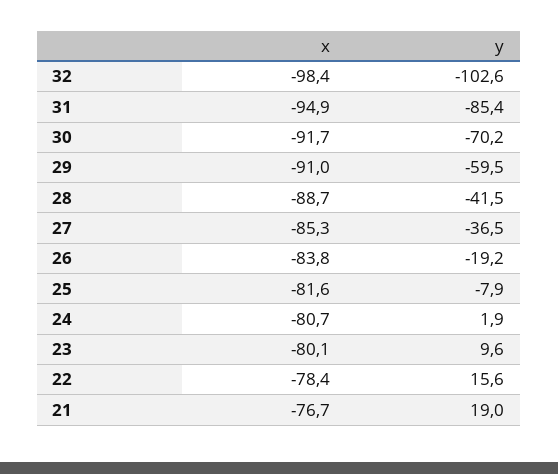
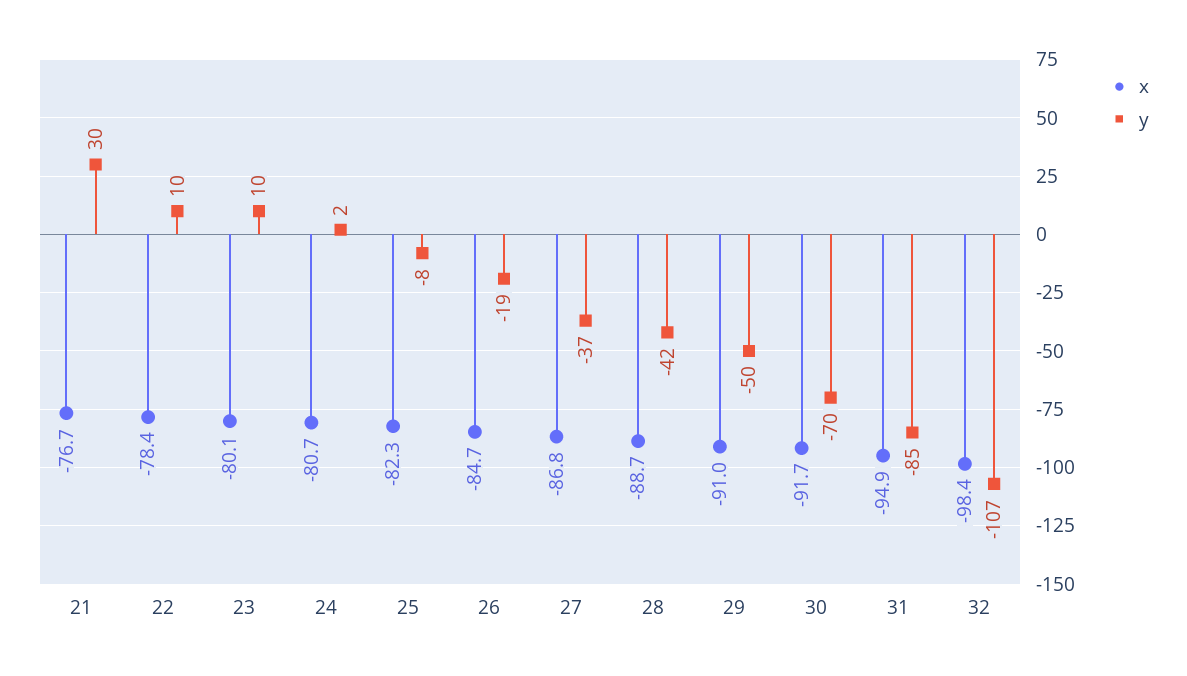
  {
    "x": {
      "32": -98.4,
      "31": -94.9,
      "30": -91.7,
      "29": -91,
      "28": -88.7,
-     "27": -85.3,
+     "27": -86.8,
-     "26": -83.8,
+     "26": -84.7,
-     "25": -81.6,
+     "25": -82.3,
      "24": -80.7,
      "23": -80.1,
      "22": -78.4,
      "21": -76.7
    },
    "y": {
-     "32": -102.6,
+     "32": -107,
      "31": -85.4,
      "30": -70.2,
-     "29": -59.5,
+     "29": -50,
      "28": -41.5,
      "27": -36.5,
      "26": -19.2,
      "25": -7.9,
      "24": 1.9,
      "23": 9.6,
-     "22": 15.6,
+     "22": 10,
-     "21": 19
+     "21": 30
    }
  }

